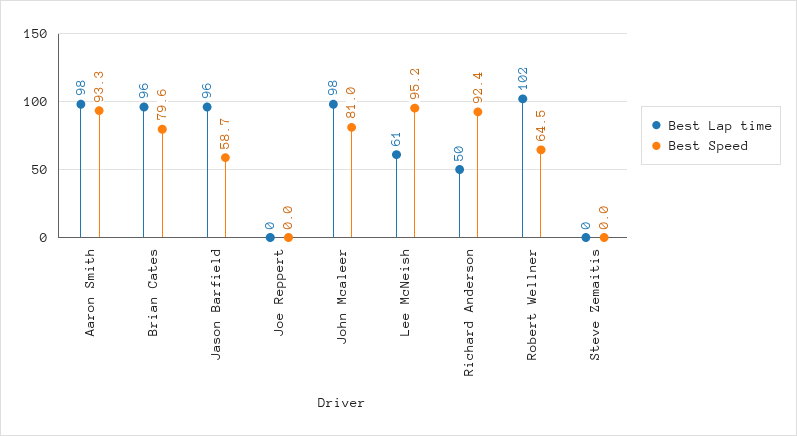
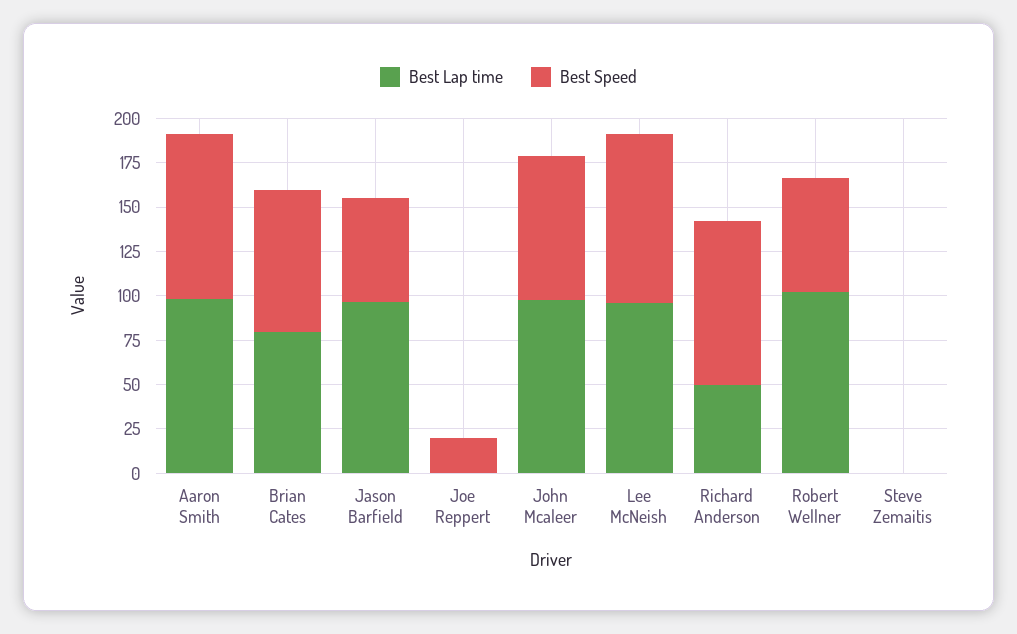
  {
    "Best Lap time": {
      "Aaron Smith": 98,
-     "Brian Cates": 96,
+     "Brian Cates": 80,
      "Jason Barfield": 96,
      "Joe Reppert": 0,
      "John Mcaleer": 98,
-     "Lee McNeish": 61,
+     "Lee McNeish": 95,
      "Richard Anderson": 50,
      "Robert Wellner": 102,
      "Steve Zemaitis": 0
    },
    "Best Speed": {
      "Aaron Smith": 93.3,
      "Brian Cates": 79.6,
      "Jason Barfield": 58.7,
-     "Joe Reppert": 0,
+     "Joe Reppert": 20,
      "John Mcaleer": 81,
      "Lee McNeish": 95.2,
      "Richard Anderson": 92.4,
      "Robert Wellner": 64.5,
      "Steve Zemaitis": 0
    }
  }

